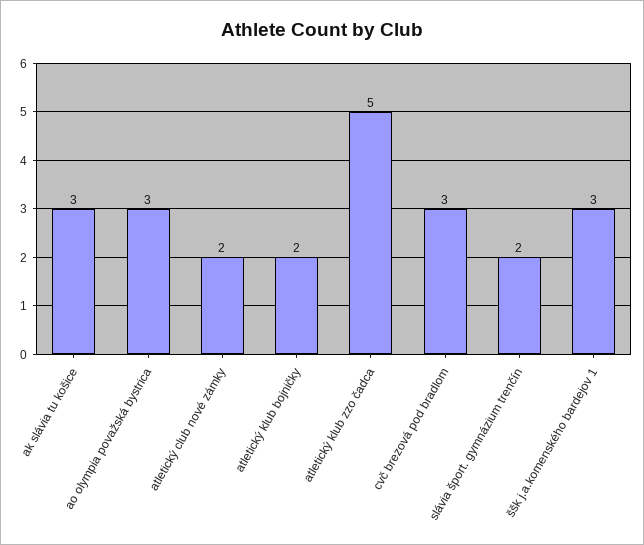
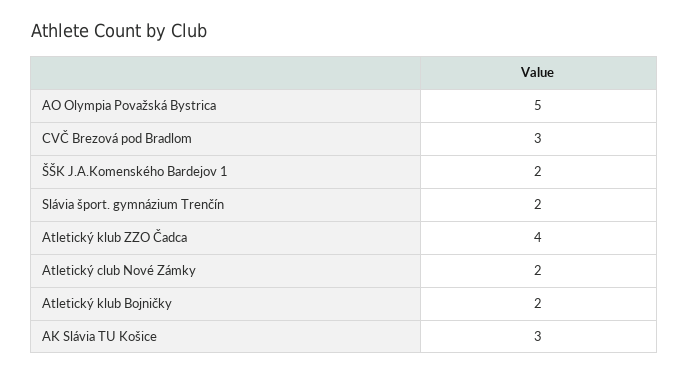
  {
    "ak slávia tu košice": 3,
-   "ao olympia považská bystrica": 3,
+   "ao olympia považská bystrica": 5,
    "atletický club nové zámky": 2,
    "atletický klub bojničky": 2,
-   "atletický klub zzo čadca": 5,
+   "atletický klub zzo čadca": 4,
    "cvč brezová pod bradlom": 3,
    "slávia šport. gymnázium trenčín": 2,
-   "ššk j.a.komenského bardejov 1": 3
+   "ššk j.a.komenského bardejov 1": 2
  }

